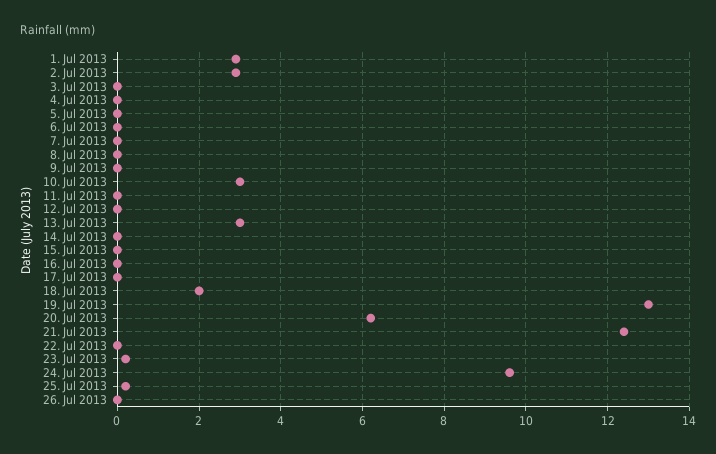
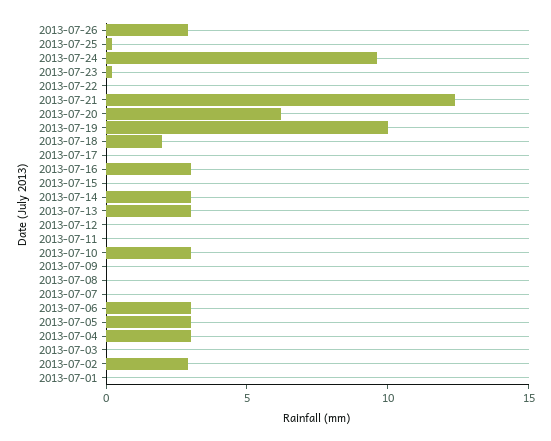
  {
-   "1. Jul 2013": 3,
+   "1. Jul 2013": 0,
    "2. Jul 2013": 3,
    "3. Jul 2013": 0,
-   "4. Jul 2013": 0,
+   "4. Jul 2013": 3,
-   "5. Jul 2013": 0,
+   "5. Jul 2013": 3,
-   "6. Jul 2013": 0,
+   "6. Jul 2013": 3,
    "7. Jul 2013": 0,
    "8. Jul 2013": 0,
    "9. Jul 2013": 0,
    "10. Jul 2013": 3,
    "11. Jul 2013": 0,
    "12. Jul 2013": 0,
    "13. Jul 2013": 3,
-   "14. Jul 2013": 0,
+   "14. Jul 2013": 3,
    "15. Jul 2013": 0,
-   "16. Jul 2013": 0,
+   "16. Jul 2013": 3,
    "17. Jul 2013": 0,
    "18. Jul 2013": 2,
-   "19. Jul 2013": 13,
+   "19. Jul 2013": 10,
    "20. Jul 2013": 6,
    "21. Jul 2013": 12.5,
    "22. Jul 2013": 0,
    "23. Jul 2013": 0,
    "24. Jul 2013": 9.5,
    "25. Jul 2013": 0,
-   "26. Jul 2013": 0
+   "26. Jul 2013": 3
  }

